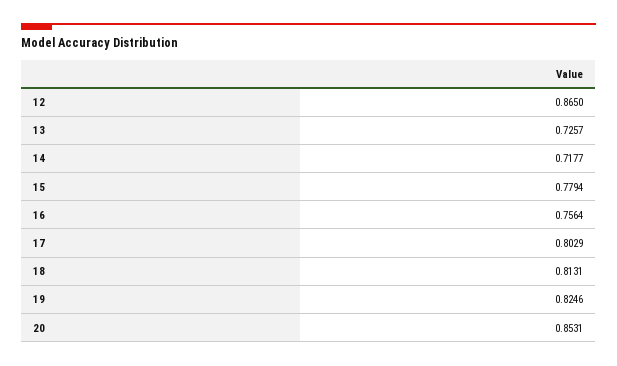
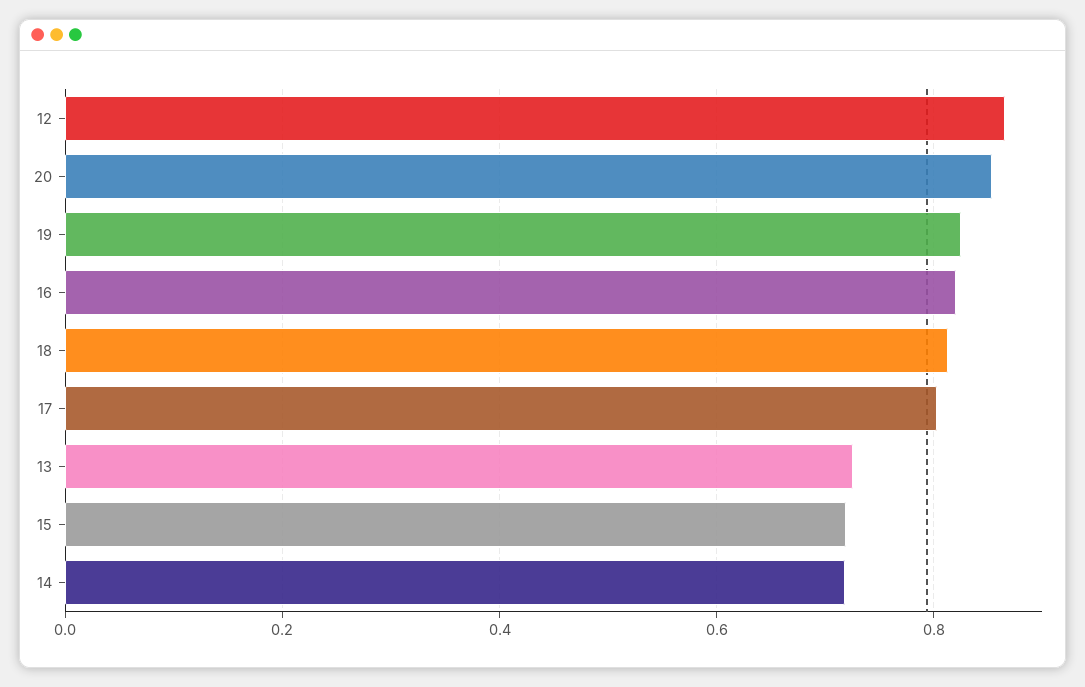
  {
    "12": 0.865,
    "13": 0.7257,
    "14": 0.7177,
-   "15": 0.7794,
+   "15": 0.72,
-   "16": 0.7564,
+   "16": 0.82,
    "17": 0.8029,
    "18": 0.8131,
    "19": 0.8246,
    "20": 0.8531
  }

